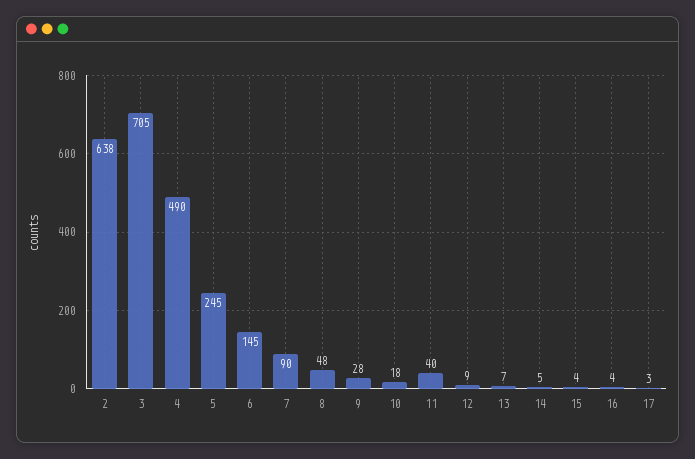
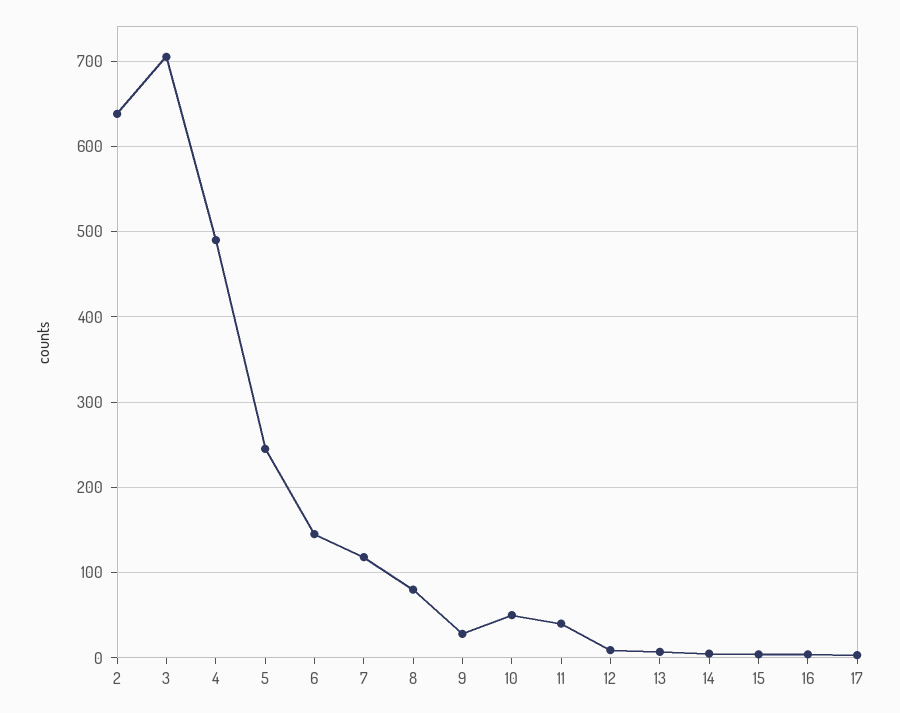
  {
    "2": 638,
    "3": 705,
    "4": 490,
    "5": 245,
    "6": 145,
-   "7": 90,
+   "7": 120,
-   "8": 48,
+   "8": 80,
    "9": 28,
-   "10": 18,
+   "10": 50,
    "11": 40,
    "12": 9,
    "13": 7,
    "14": 5,
    "15": 4,
    "16": 4,
    "17": 3
  }

